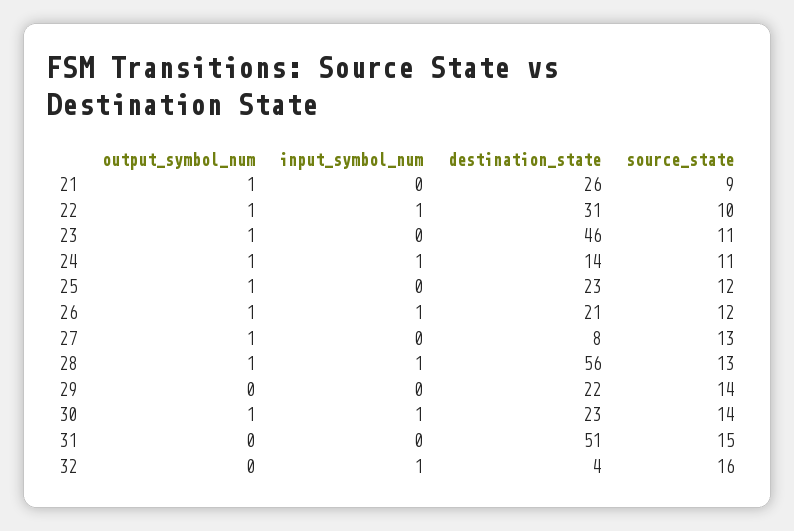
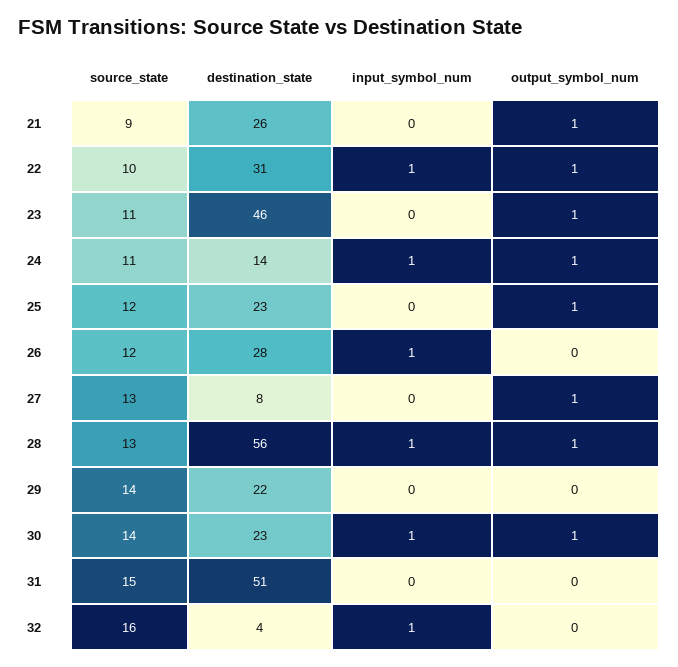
  {
    "output_symbol_num": {
      "21": 1,
      "22": 1,
      "23": 1,
      "24": 1,
      "25": 1,
-     "26": 1,
+     "26": 0,
      "27": 1,
      "28": 1,
      "29": 0,
      "30": 1,
      "31": 0,
      "32": 0
    },
    "input_symbol_num": {
      "21": 0,
      "22": 1,
      "23": 0,
      "24": 1,
      "25": 0,
      "26": 1,
      "27": 0,
      "28": 1,
      "29": 0,
      "30": 1,
      "31": 0,
      "32": 1
    },
    "destination_state": {
      "21": 26,
      "22": 31,
      "23": 46,
      "24": 14,
      "25": 23,
-     "26": 21,
+     "26": 28,
      "27": 8,
      "28": 56,
      "29": 22,
      "30": 23,
      "31": 51,
      "32": 4
    },
    "source_state": {
      "21": 9,
      "22": 10,
      "23": 11,
      "24": 11,
      "25": 12,
      "26": 12,
      "27": 13,
      "28": 13,
      "29": 14,
      "30": 14,
      "31": 15,
      "32": 16
    }
  }

